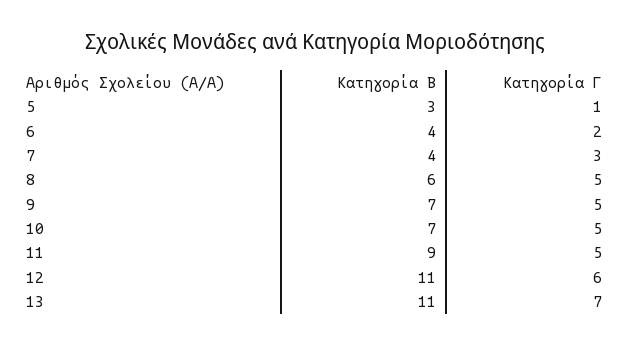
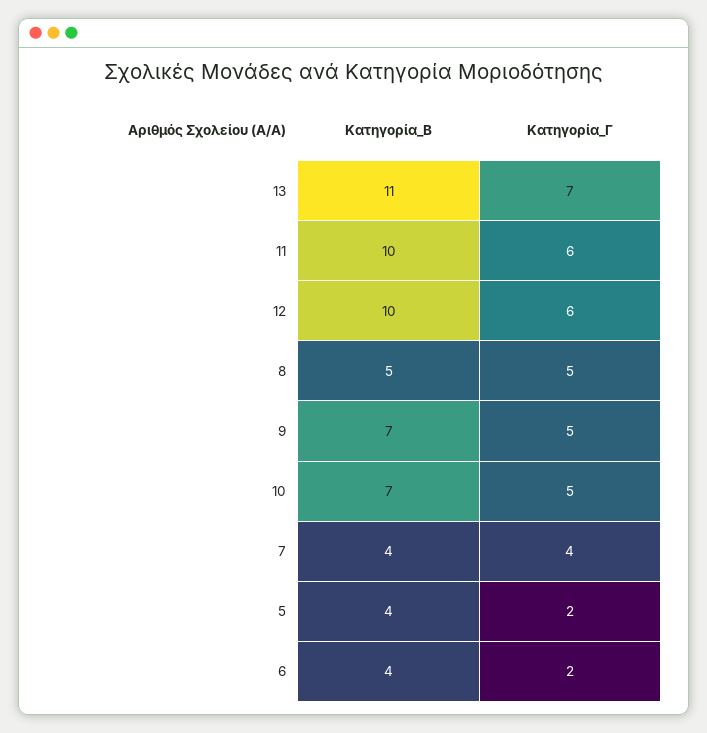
  {
    "Κατηγορία Β": {
-     "5": 3,
+     "5": 4,
      "6": 4,
      "7": 4,
-     "8": 6,
+     "8": 5,
      "9": 7,
      "10": 7,
-     "11": 9,
+     "11": 10,
-     "12": 11,
+     "12": 10,
      "13": 11
    },
    "Κατηγορία Γ": {
-     "5": 1,
+     "5": 2,
      "6": 2,
-     "7": 3,
+     "7": 4,
      "8": 5,
      "9": 5,
      "10": 5,
-     "11": 5,
+     "11": 6,
      "12": 6,
      "13": 7
    }
  }

